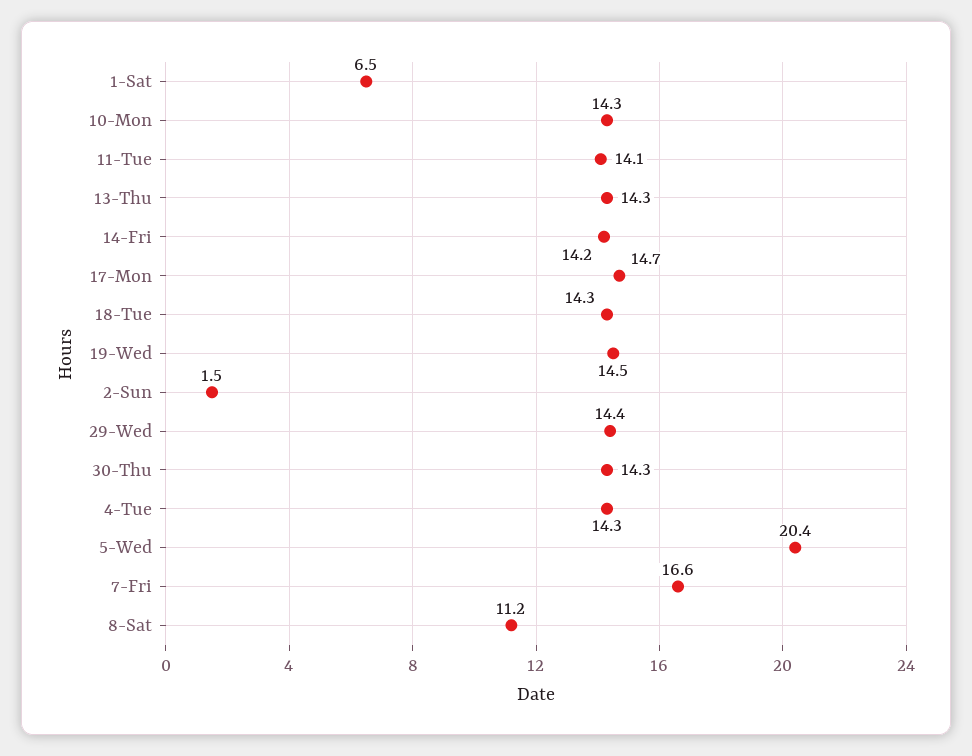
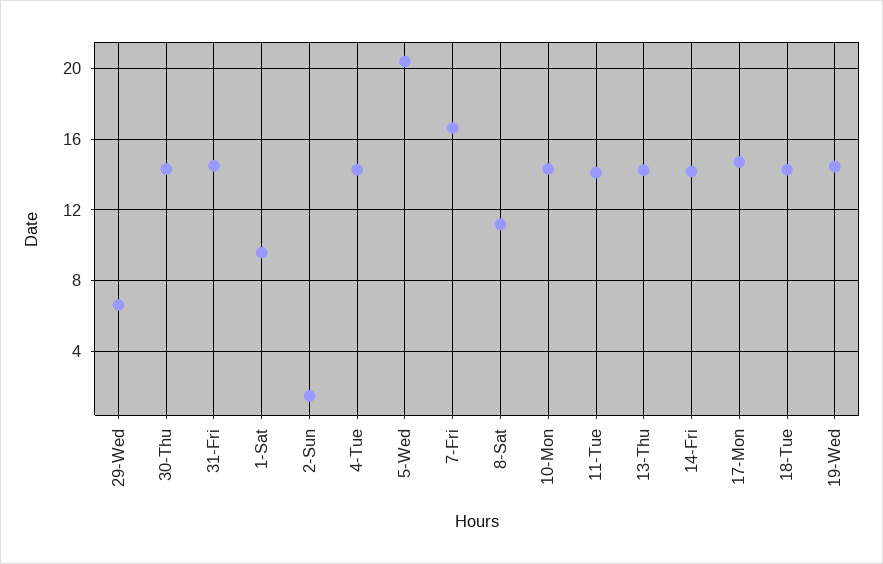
  {
-   "1-Sat": 6.5,
+   "1-Sat": 9.5,
    "10-Mon": 14.3,
    "11-Tue": 14.1,
    "13-Thu": 14.3,
    "14-Fri": 14.2,
    "17-Mon": 14.7,
    "18-Tue": 14.3,
    "19-Wed": 14.5,
    "2-Sun": 1.5,
-   "29-Wed": 14.4,
+   "29-Wed": 6.5,
    "30-Thu": 14.3,
    "4-Tue": 14.3,
    "5-Wed": 20.4,
    "7-Fri": 16.6,
-   "8-Sat": 11.2
+   "8-Sat": 11.2,
+   "31-Fri": 14.5
  }

